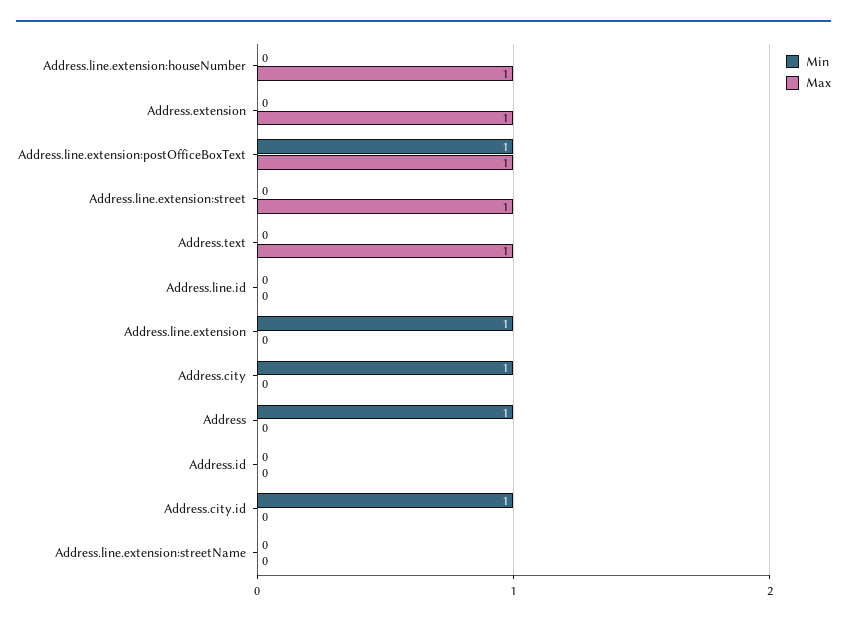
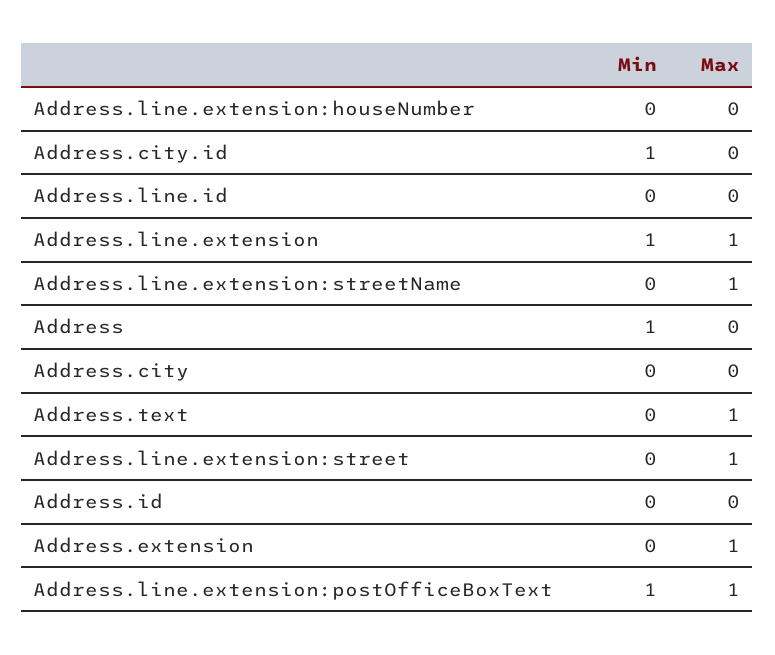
  {
    "Min": {
      "Address.line.extension:houseNumber": 0,
      "Address.extension": 0,
      "Address.line.extension:postOfficeBoxText": 1,
      "Address.line.extension:street": 0,
      "Address.text": 0,
      "Address.line.id": 0,
      "Address.line.extension": 1,
-     "Address.city": 1,
+     "Address.city": 0,
      "Address": 1,
      "Address.id": 0,
      "Address.city.id": 1,
      "Address.line.extension:streetName": 0
    },
    "Max": {
-     "Address.line.extension:houseNumber": 1,
+     "Address.line.extension:houseNumber": 0,
      "Address.extension": 1,
      "Address.line.extension:postOfficeBoxText": 1,
      "Address.line.extension:street": 1,
      "Address.text": 1,
      "Address.line.id": 0,
-     "Address.line.extension": 0,
+     "Address.line.extension": 1,
      "Address.city": 0,
      "Address": 0,
      "Address.id": 0,
      "Address.city.id": 0,
-     "Address.line.extension:streetName": 0
+     "Address.line.extension:streetName": 1
    }
  }

